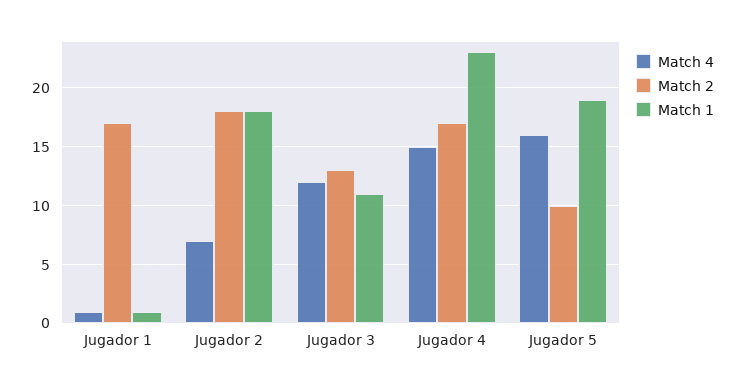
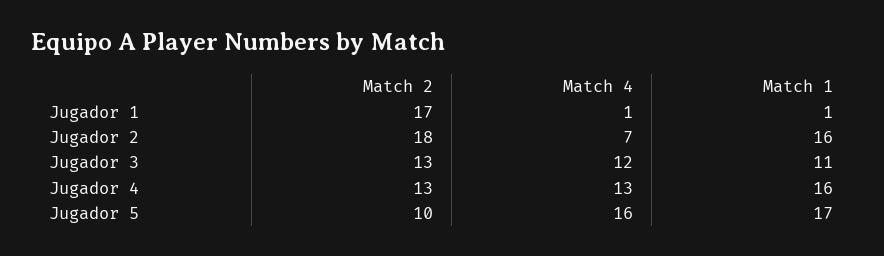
  {
    "Match 4": {
      "Jugador 1": 1,
      "Jugador 2": 7,
      "Jugador 3": 12,
-     "Jugador 4": 15,
+     "Jugador 4": 13,
      "Jugador 5": 16
    },
    "Match 2": {
      "Jugador 1": 17,
      "Jugador 2": 18,
      "Jugador 3": 13,
-     "Jugador 4": 17,
+     "Jugador 4": 13,
      "Jugador 5": 10
    },
    "Match 1": {
      "Jugador 1": 1,
-     "Jugador 2": 18,
+     "Jugador 2": 16,
      "Jugador 3": 11,
-     "Jugador 4": 23,
+     "Jugador 4": 16,
-     "Jugador 5": 19
+     "Jugador 5": 17
    }
  }

